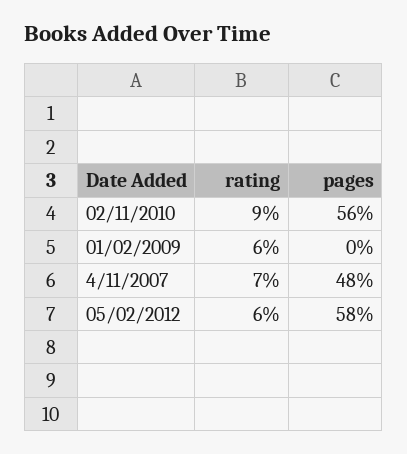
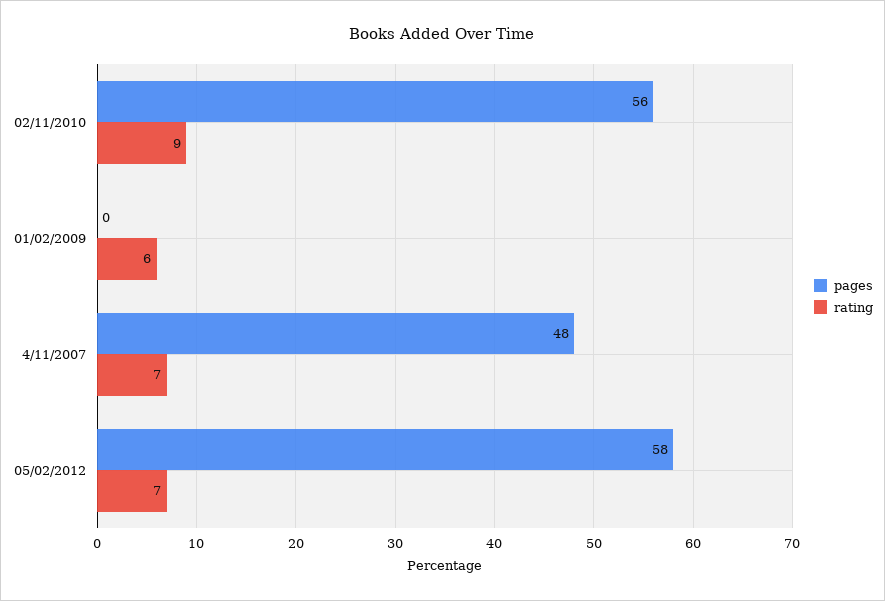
  {
    "rating": {
      "02/11/2010": 9,
      "01/02/2009": 6,
      "4/11/2007": 7,
-     "05/02/2012": 6
+     "05/02/2012": 7
    },
    "pages": {
      "02/11/2010": 56,
      "01/02/2009": 0,
      "4/11/2007": 48,
      "05/02/2012": 58
    }
  }

